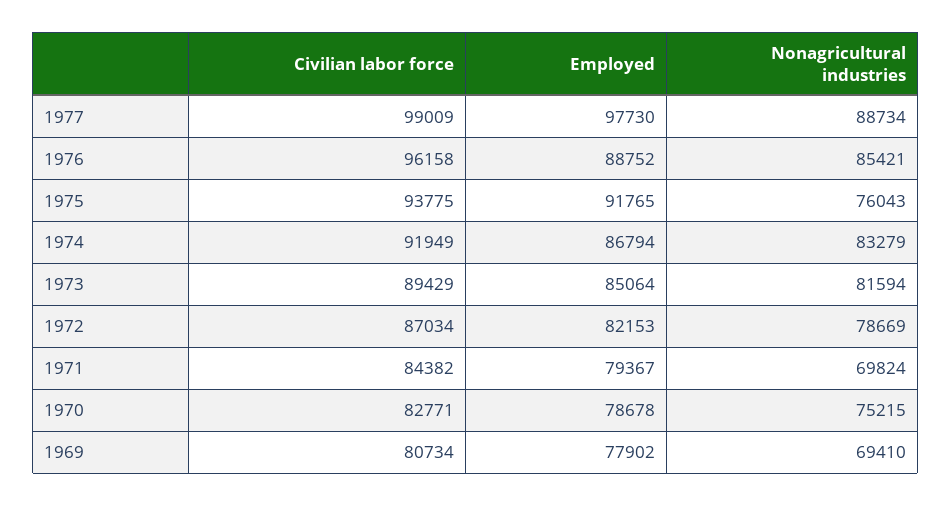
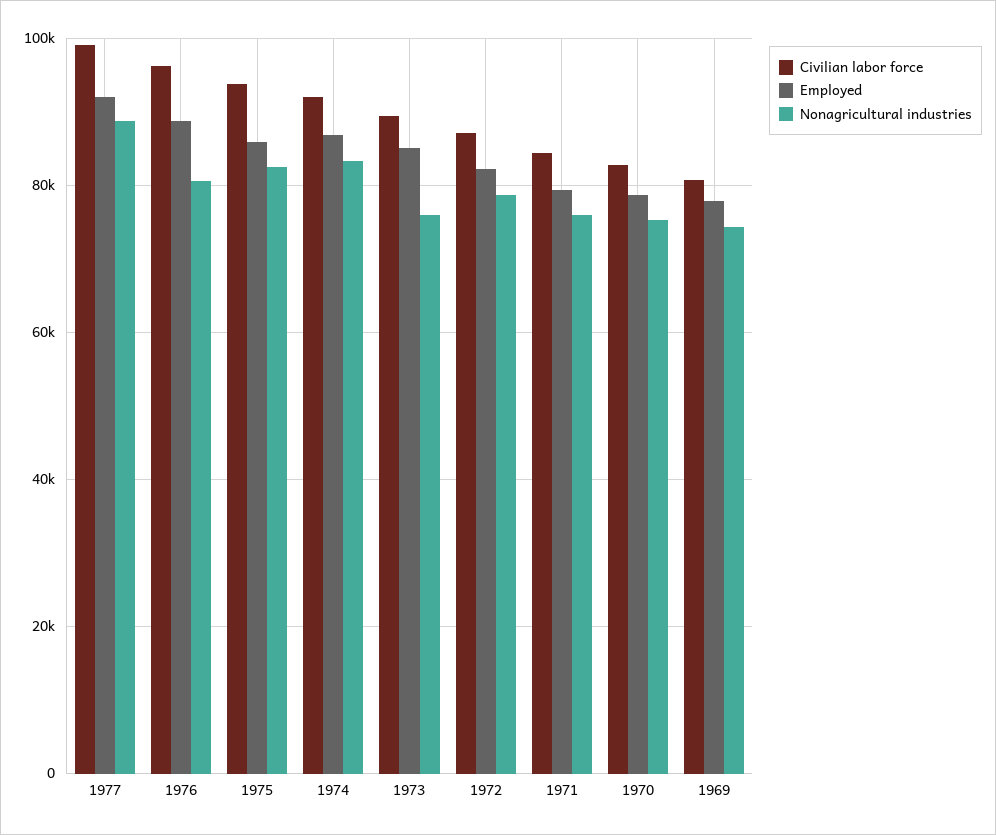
  {
    "Civilian labor force": {
      "1977": 99009,
      "1976": 96158,
      "1975": 93775,
      "1974": 91949,
      "1973": 89429,
      "1972": 87034,
      "1971": 84382,
      "1970": 82771,
      "1969": 80734
    },
    "Employed": {
-     "1977": 97730,
+     "1977": 92000,
      "1976": 88752,
-     "1975": 91765,
+     "1975": 86000,
      "1974": 86794,
      "1973": 85064,
      "1972": 82153,
      "1971": 79367,
      "1970": 78678,
      "1969": 77902
    },
    "Nonagricultural industries": {
      "1977": 88734,
-     "1976": 85421,
+     "1976": 80000,
-     "1975": 76043,
+     "1975": 82000,
      "1974": 83279,
-     "1973": 81594,
+     "1973": 76000,
      "1972": 78669,
-     "1971": 69824,
+     "1971": 76000,
      "1970": 75215,
-     "1969": 69410
+     "1969": 74000
    }
  }

